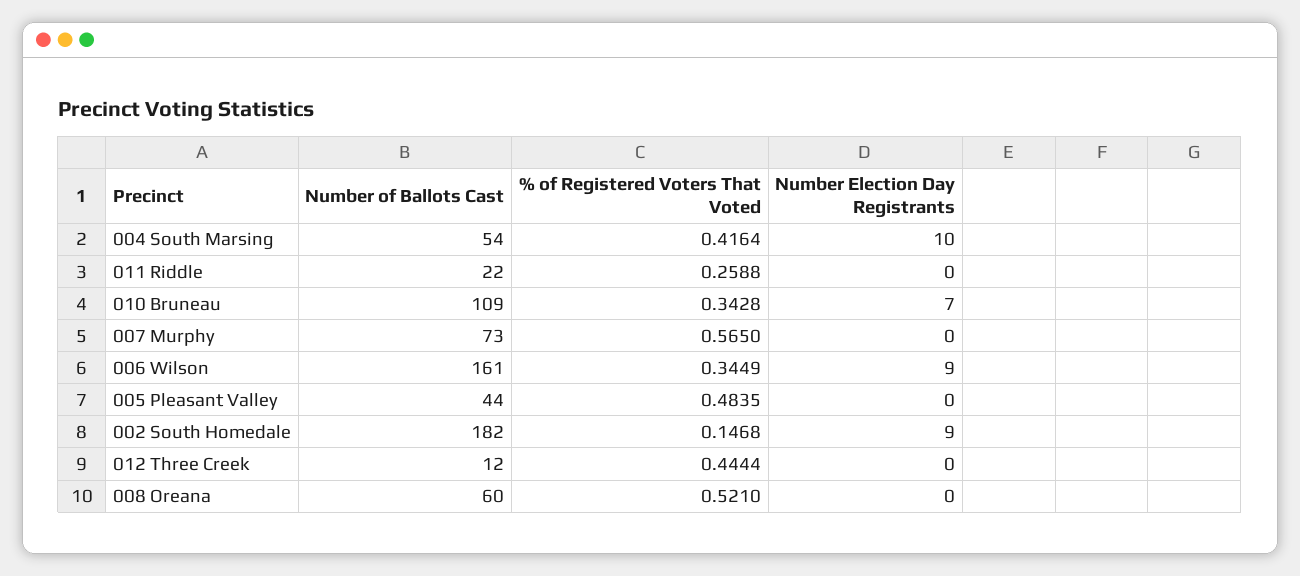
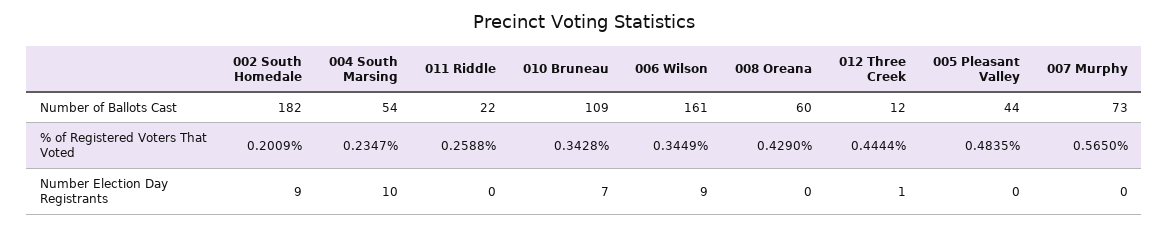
  {
    "Number of Ballots Cast": {
      "004 South Marsing": 54,
      "011 Riddle": 22,
      "010 Bruneau": 109,
      "007 Murphy": 73,
      "006 Wilson": 161,
      "005 Pleasant Valley": 44,
      "002 South Homedale": 182,
      "012 Three Creek": 12,
      "008 Oreana": 60
    },
    "% of Registered Voters That Voted": {
-     "004 South Marsing": 0.4164,
+     "004 South Marsing": 0.2347,
      "011 Riddle": 0.2588,
      "010 Bruneau": 0.3428,
      "007 Murphy": 0.565,
      "006 Wilson": 0.3449,
      "005 Pleasant Valley": 0.4835,
-     "002 South Homedale": 0.1468,
+     "002 South Homedale": 0.2009,
      "012 Three Creek": 0.4444,
-     "008 Oreana": 0.521
+     "008 Oreana": 0.429
    },
    "Number Election Day Registrants": {
      "004 South Marsing": 10,
      "011 Riddle": 0,
      "010 Bruneau": 7,
      "007 Murphy": 0,
      "006 Wilson": 9,
      "005 Pleasant Valley": 0,
      "002 South Homedale": 9,
-     "012 Three Creek": 0,
+     "012 Three Creek": 1,
      "008 Oreana": 0
    }
  }

